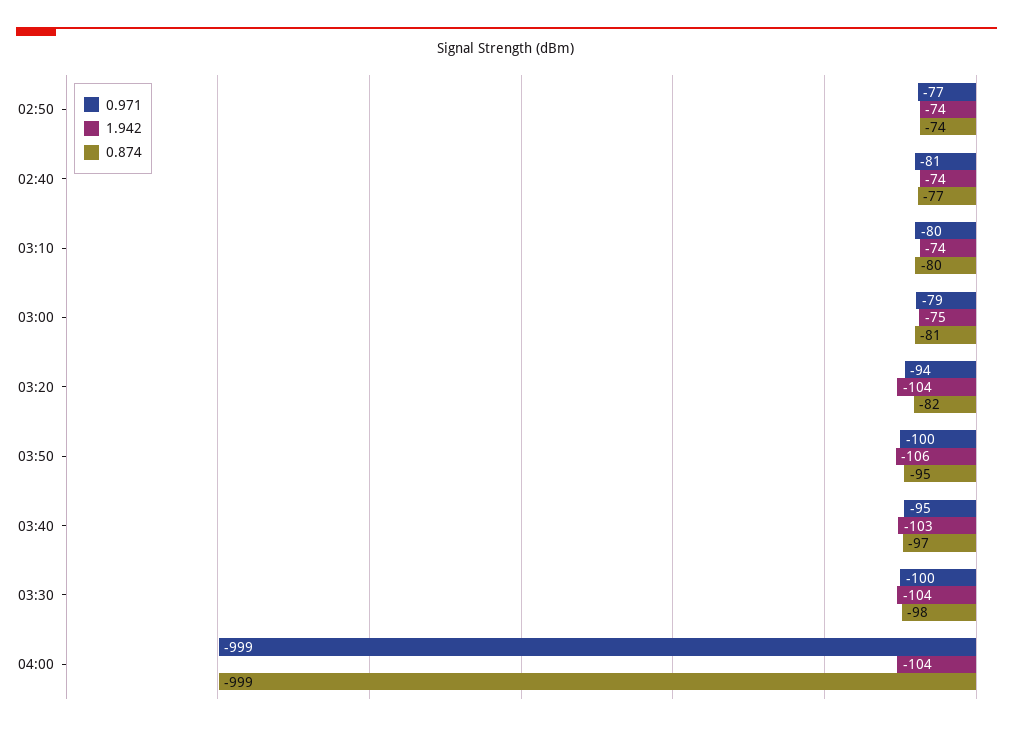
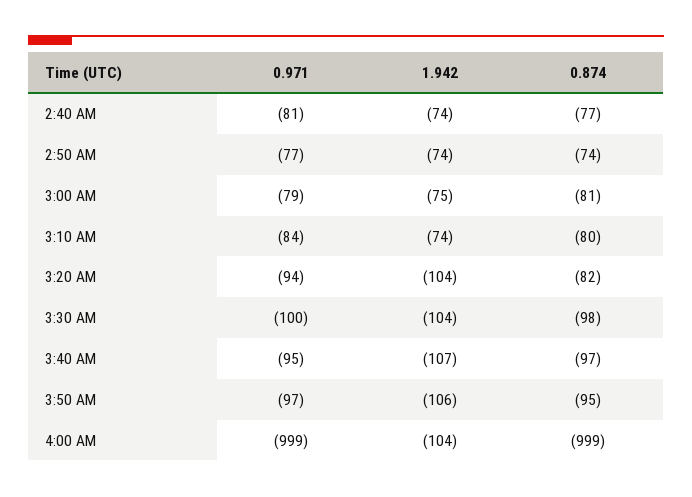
  {
    "0.971": {
      "02:50": -77,
      "02:40": -81,
-     "03:10": -80,
+     "03:10": -84,
      "03:00": -79,
      "03:20": -94,
-     "03:50": -100,
+     "03:50": -97,
      "03:40": -95,
      "03:30": -100,
      "04:00": -999
    },
    "1.942": {
      "02:50": -74,
      "02:40": -74,
      "03:10": -74,
      "03:00": -75,
      "03:20": -104,
      "03:50": -106,
-     "03:40": -103,
+     "03:40": -107,
      "03:30": -104,
      "04:00": -104
    },
    "0.874": {
      "02:50": -74,
      "02:40": -77,
      "03:10": -80,
      "03:00": -81,
      "03:20": -82,
      "03:50": -95,
      "03:40": -97,
      "03:30": -98,
      "04:00": -999
    }
  }

